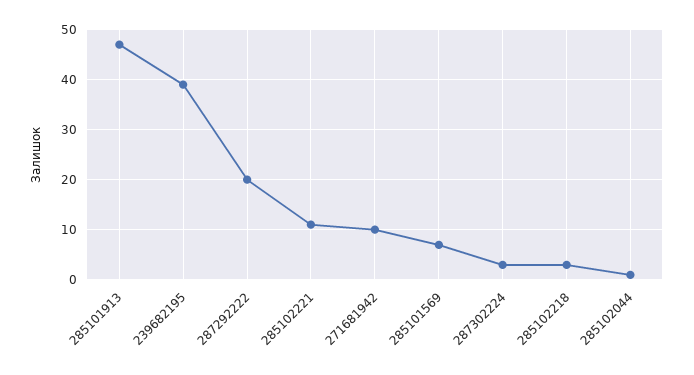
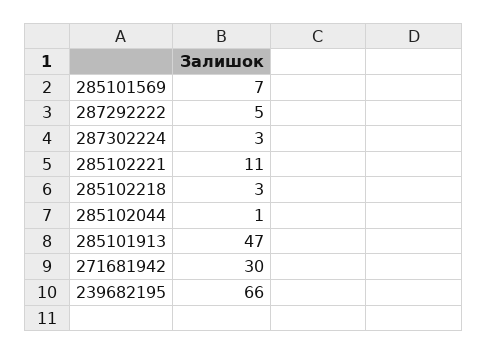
  {
    "285101913": 47,
-   "239682195": 40,
+   "239682195": 66,
-   "287292222": 20,
+   "287292222": 5,
    "285102221": 11,
-   "271681942": 10,
+   "271681942": 30,
    "285101569": 7,
    "287302224": 3,
    "285102218": 3,
    "285102044": 1
  }

